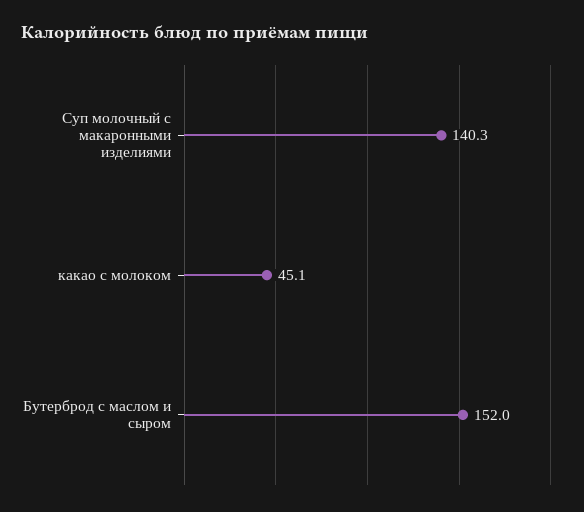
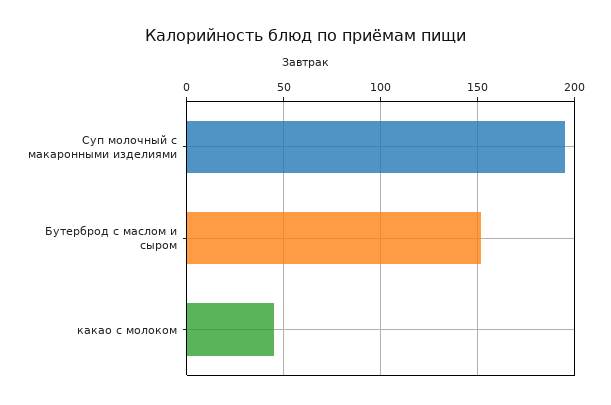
  {
-   "Суп молочный с макаронными изделиями": 140.3,
+   "Суп молочный с макаронными изделиями": 195,
    "какао с молоком": 45.1,
    "Бутерброд с маслом и сыром": 152
  }

